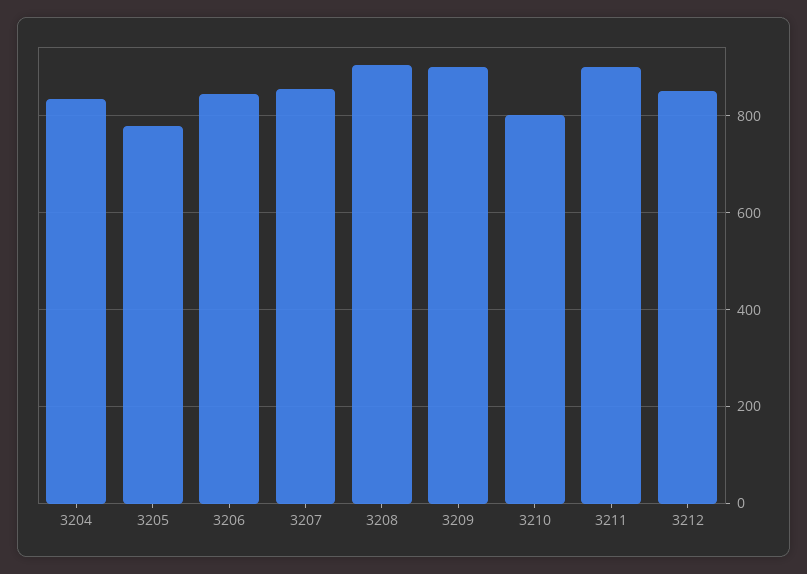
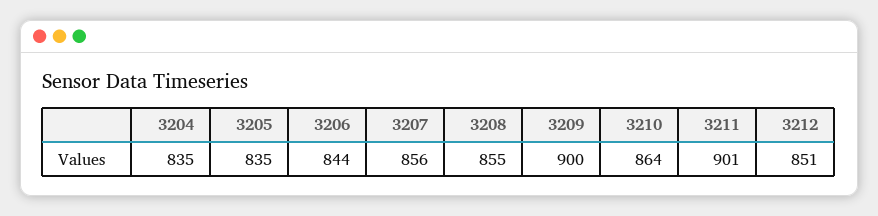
  {
    "3204": 835,
-   "3205": 780,
+   "3205": 835,
    "3206": 844,
    "3207": 856,
-   "3208": 900,
+   "3208": 855,
    "3209": 900,
-   "3210": 800,
+   "3210": 864,
    "3211": 901,
    "3212": 851
  }

